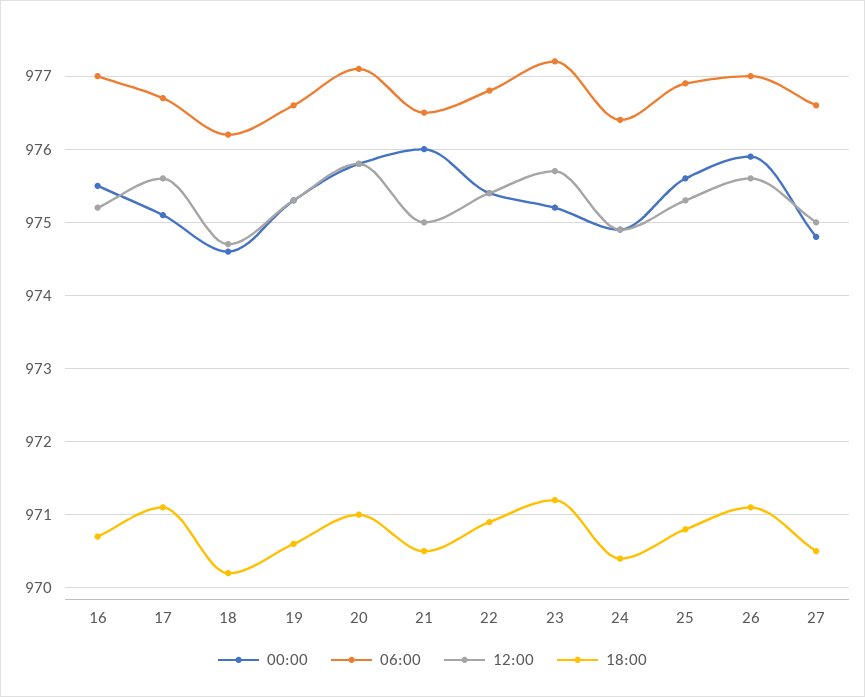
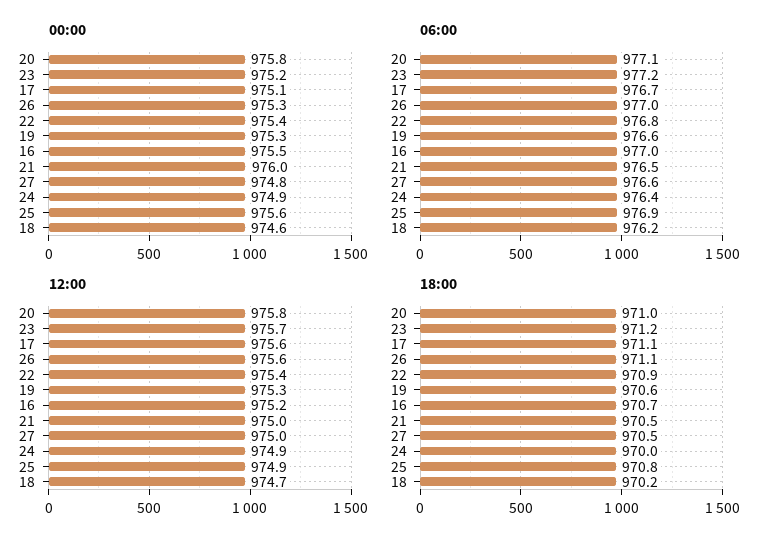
  {
    "00:00": {
      "16": 975.5,
      "17": 975.1,
      "18": 974.6,
      "19": 975.3,
      "20": 975.8,
      "21": 976,
      "22": 975.4,
      "23": 975.2,
      "24": 974.9,
      "25": 975.6,
-     "26": 975.9,
+     "26": 975.3,
      "27": 974.8
    },
    "06:00": {
      "16": 977,
      "17": 976.7,
      "18": 976.2,
      "19": 976.6,
      "20": 977.1,
      "21": 976.5,
      "22": 976.8,
      "23": 977.2,
      "24": 976.4,
      "25": 976.9,
      "26": 977,
      "27": 976.6
    },
    "12:00": {
      "16": 975.2,
      "17": 975.6,
      "18": 974.7,
      "19": 975.3,
      "20": 975.8,
      "21": 975,
      "22": 975.4,
      "23": 975.7,
      "24": 974.9,
-     "25": 975.3,
+     "25": 974.9,
      "26": 975.6,
      "27": 975
    },
    "18:00": {
      "16": 970.7,
      "17": 971.1,
      "18": 970.2,
      "19": 970.6,
      "20": 971,
      "21": 970.5,
      "22": 970.9,
      "23": 971.2,
-     "24": 970.4,
+     "24": 970,
      "25": 970.8,
      "26": 971.1,
      "27": 970.5
    }
  }

